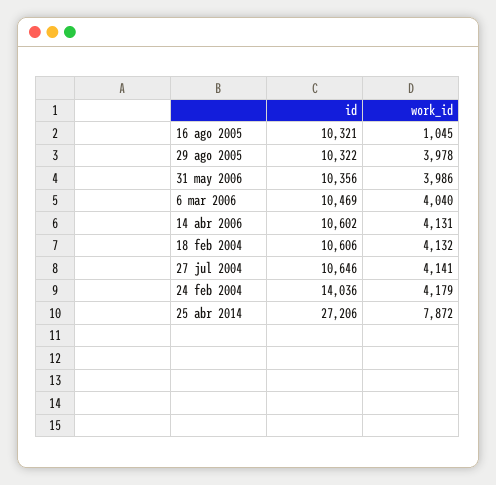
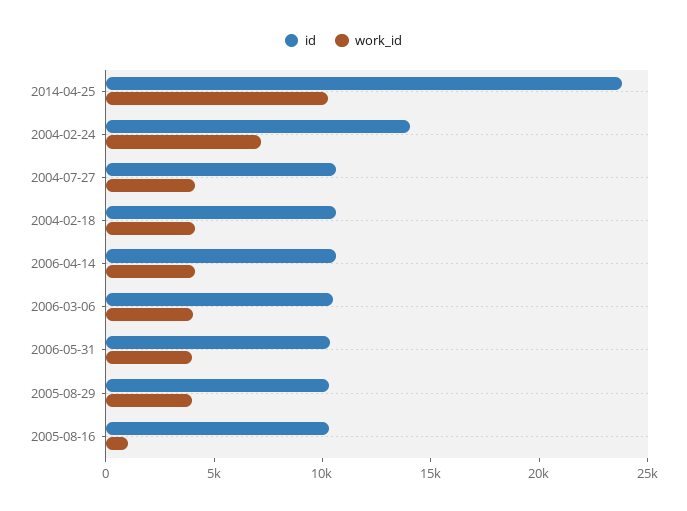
  {
    "id": {
      "16 ago 2005": 10321,
      "29 ago 2005": 10322,
      "31 may 2006": 10356,
      "6 mar 2006": 10469,
      "14 abr 2006": 10602,
      "18 feb 2004": 10606,
      "27 jul 2004": 10646,
      "24 feb 2004": 14036,
-     "25 abr 2014": 27206
+     "25 abr 2014": 24000
    },
    "work_id": {
      "16 ago 2005": 1045,
      "29 ago 2005": 3978,
      "31 may 2006": 3986,
      "6 mar 2006": 4040,
      "14 abr 2006": 4131,
      "18 feb 2004": 4132,
      "27 jul 2004": 4141,
-     "24 feb 2004": 4179,
+     "24 feb 2004": 7000,
-     "25 abr 2014": 7872
+     "25 abr 2014": 10000
    }
  }

